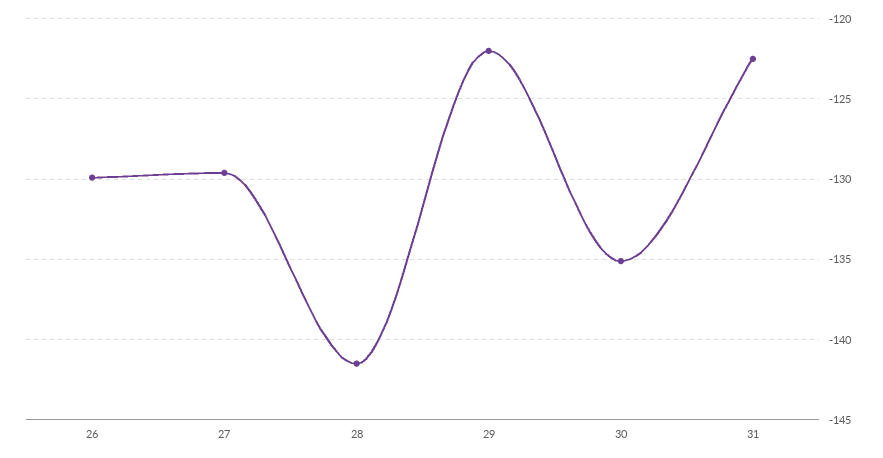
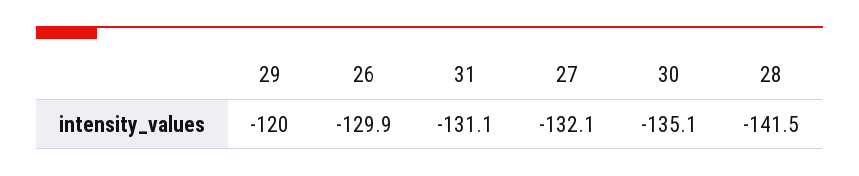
  {
    "26": -129.9,
-   "27": -129.5,
+   "27": -132.1,
    "28": -141.5,
-   "29": -122,
+   "29": -120,
    "30": -135.1,
-   "31": -122.5
+   "31": -131.1
  }

